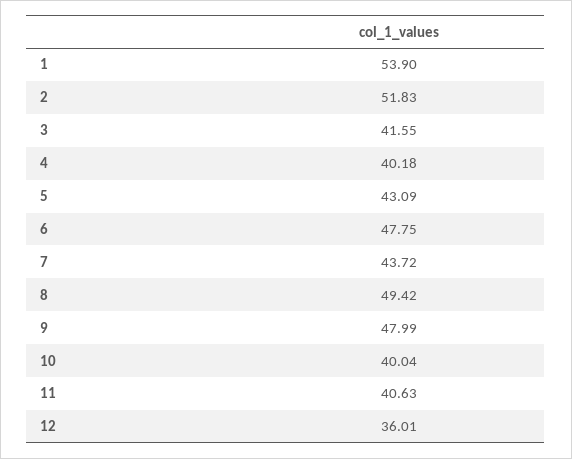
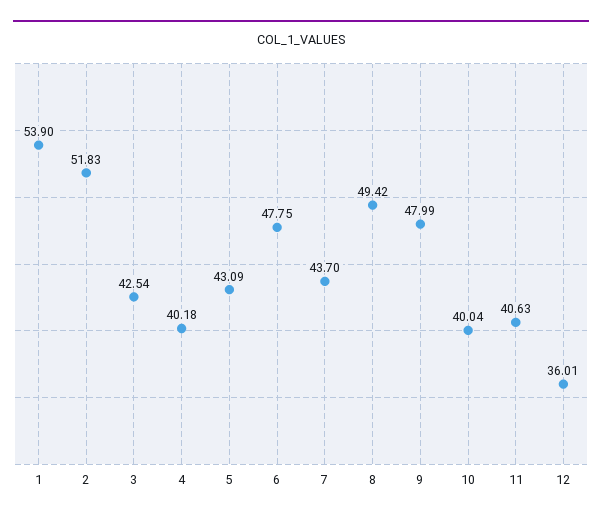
  {
    "1": 53.9,
    "2": 51.83,
-   "3": 41.55,
+   "3": 42.54,
    "4": 40.18,
    "5": 43.09,
    "6": 47.75,
-   "7": 43.72,
+   "7": 43.7,
    "8": 49.42,
    "9": 47.99,
    "10": 40.04,
    "11": 40.63,
    "12": 36.01
  }

